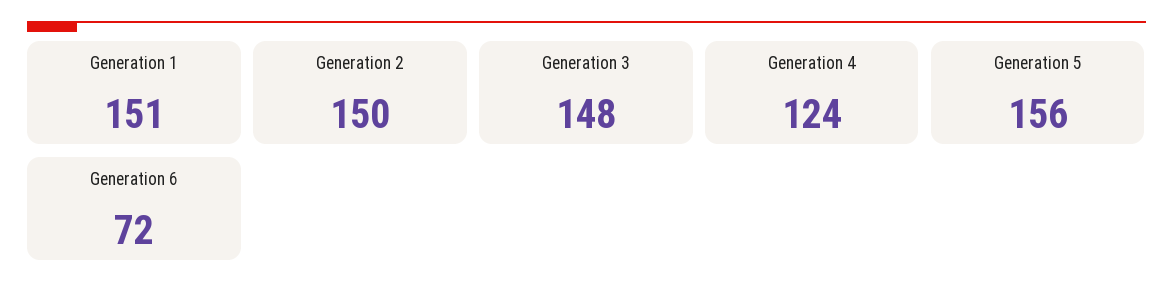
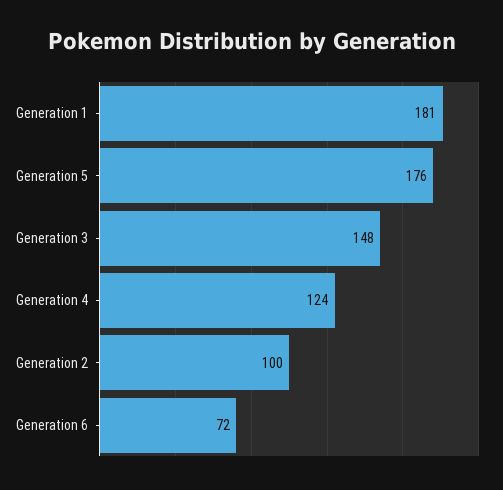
  {
-   "Generation 1": 151,
+   "Generation 1": 181,
-   "Generation 2": 150,
+   "Generation 2": 100,
    "Generation 3": 148,
    "Generation 4": 124,
-   "Generation 5": 156,
+   "Generation 5": 176,
    "Generation 6": 72
  }

